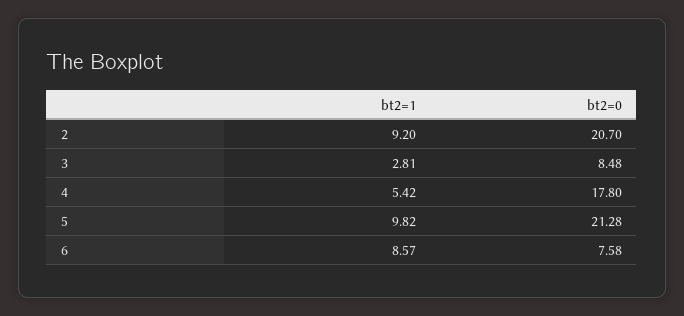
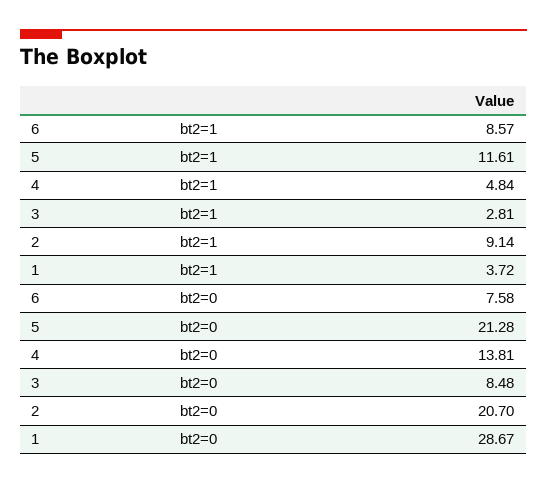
  {
    "bt2=1": {
-     "2": 9.2,
+     "2": 9.14,
      "3": 2.81,
-     "4": 5.42,
+     "4": 4.84,
-     "5": 9.82,
+     "5": 11.61,
-     "6": 8.57
+     "6": 8.57,
+     "1": 3.72
    },
    "bt2=0": {
      "2": 20.7,
      "3": 8.48,
-     "4": 17.8,
+     "4": 13.81,
      "5": 21.28,
-     "6": 7.58
+     "6": 7.58,
+     "1": 28.67
    }
  }

